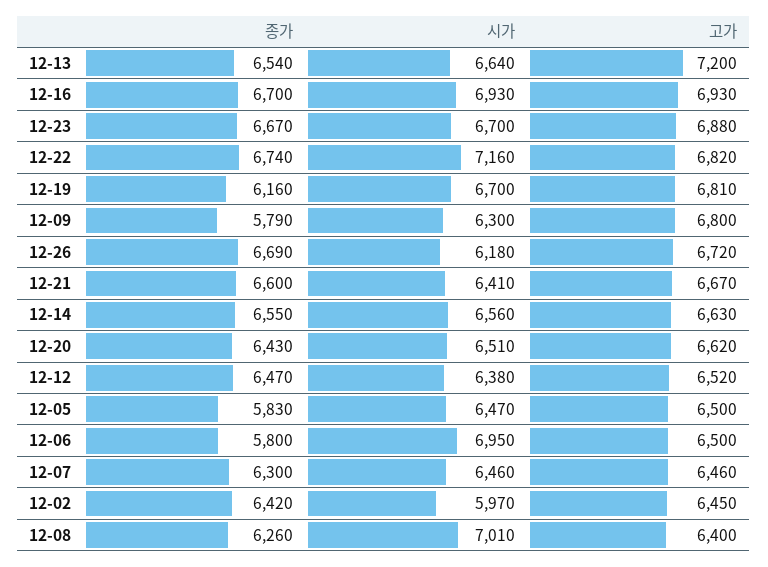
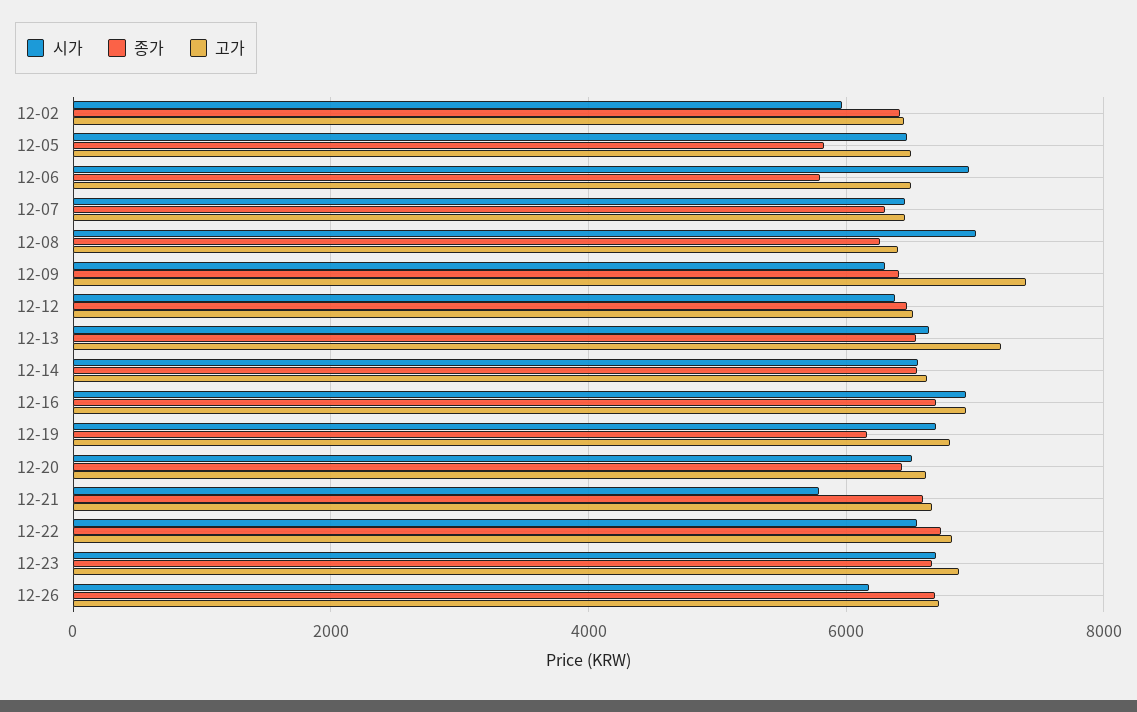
  {
    "종가": {
      "12-13": 6540,
      "12-16": 6700,
      "12-23": 6670,
      "12-22": 6740,
      "12-19": 6160,
-     "12-09": 5790,
+     "12-09": 6400,
      "12-26": 6690,
      "12-21": 6600,
      "12-14": 6550,
      "12-20": 6430,
      "12-12": 6470,
      "12-05": 5830,
      "12-06": 5800,
      "12-07": 6300,
      "12-02": 6420,
      "12-08": 6260
    },
    "시가": {
      "12-13": 6640,
      "12-16": 6930,
      "12-23": 6700,
-     "12-22": 7160,
+     "12-22": 6600,
      "12-19": 6700,
      "12-09": 6300,
      "12-26": 6180,
-     "12-21": 6410,
+     "12-21": 5800,
      "12-14": 6560,
      "12-20": 6510,
      "12-12": 6380,
      "12-05": 6470,
      "12-06": 6950,
      "12-07": 6460,
      "12-02": 5970,
      "12-08": 7010
    },
    "고가": {
      "12-13": 7200,
      "12-16": 6930,
      "12-23": 6880,
      "12-22": 6820,
      "12-19": 6810,
-     "12-09": 6800,
+     "12-09": 7400,
      "12-26": 6720,
      "12-21": 6670,
      "12-14": 6630,
      "12-20": 6620,
      "12-12": 6520,
      "12-05": 6500,
      "12-06": 6500,
      "12-07": 6460,
      "12-02": 6450,
      "12-08": 6400
    }
  }

